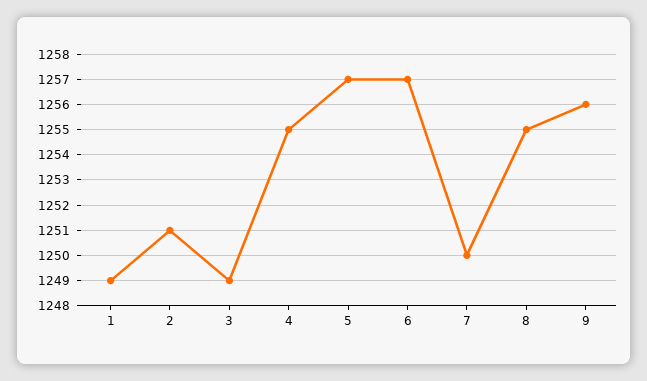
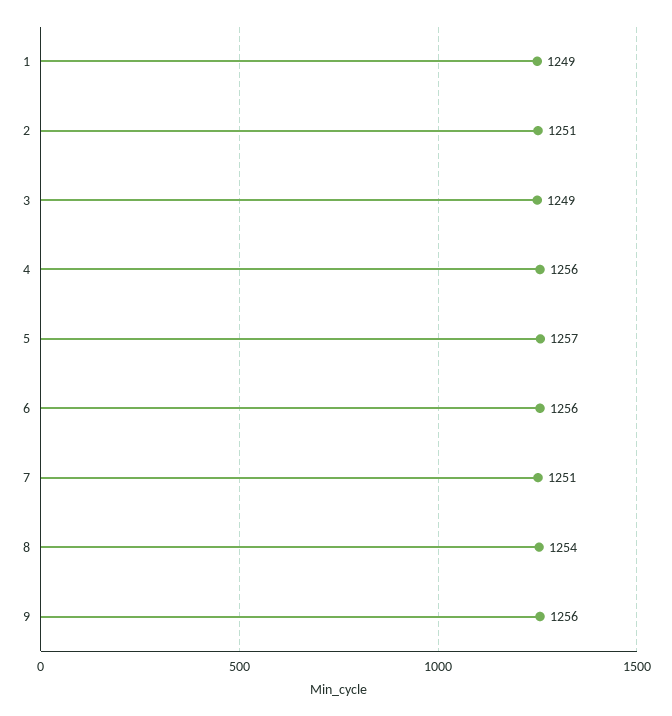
  {
    "1": 1249,
    "2": 1251,
    "3": 1249,
-   "4": 1255,
+   "4": 1256,
    "5": 1257,
-   "6": 1257,
+   "6": 1256,
-   "7": 1250,
+   "7": 1251,
-   "8": 1255,
+   "8": 1254,
    "9": 1256
  }

